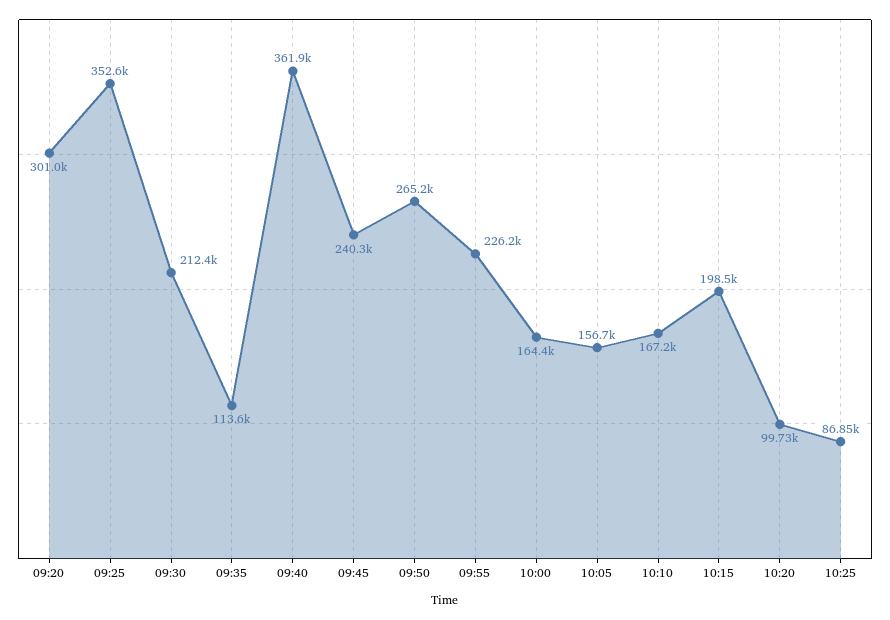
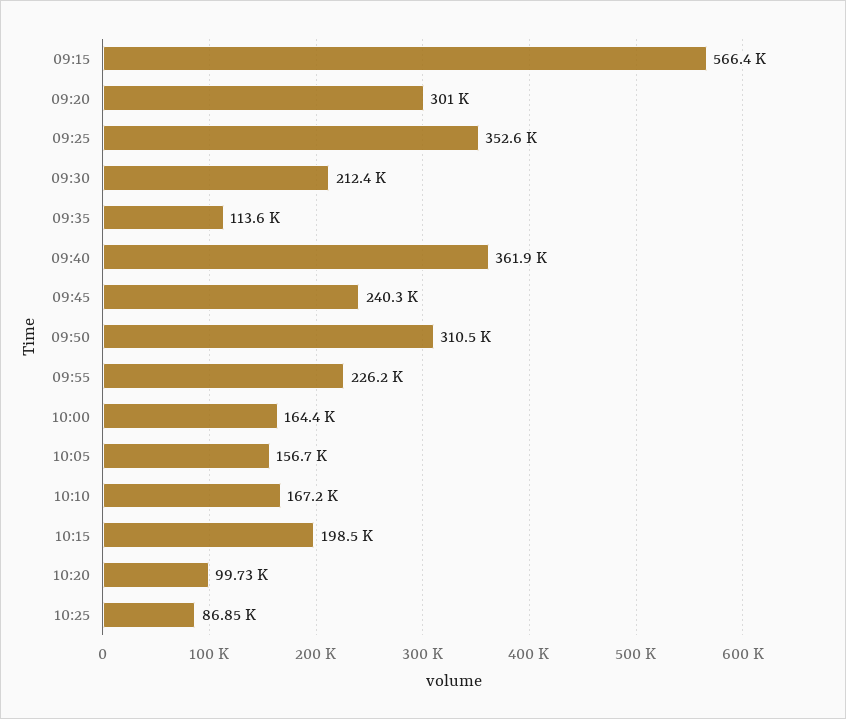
  {
    "09:20": 301000,
    "09:25": 352600,
    "09:30": 212400,
    "09:35": 113600,
    "09:40": 361900,
    "09:45": 240300,
-   "09:50": 265200,
+   "09:50": 310500,
    "09:55": 226200,
    "10:00": 164400,
    "10:05": 156700,
    "10:10": 167200,
    "10:15": 198500,
    "10:20": 99730,
-   "10:25": 86850
+   "10:25": 86850,
+   "09:15": 566400
  }

